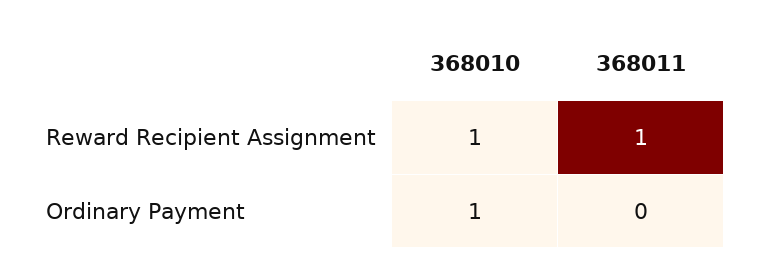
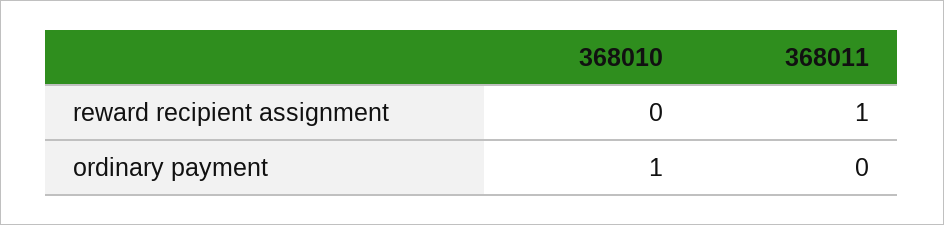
  {
    "368010": {
-     "Reward Recipient Assignment": 1,
+     "Reward Recipient Assignment": 0,
      "Ordinary Payment": 1
    },
    "368011": {
      "Reward Recipient Assignment": 1,
      "Ordinary Payment": 0
    }
  }

